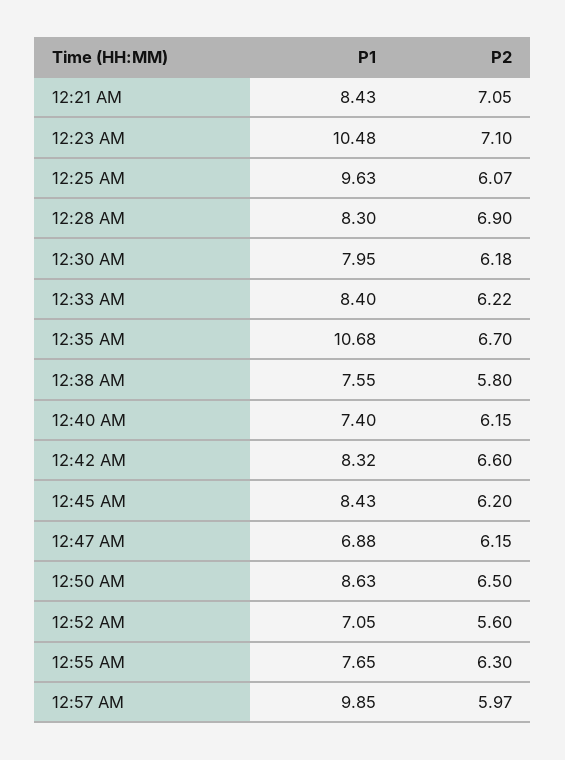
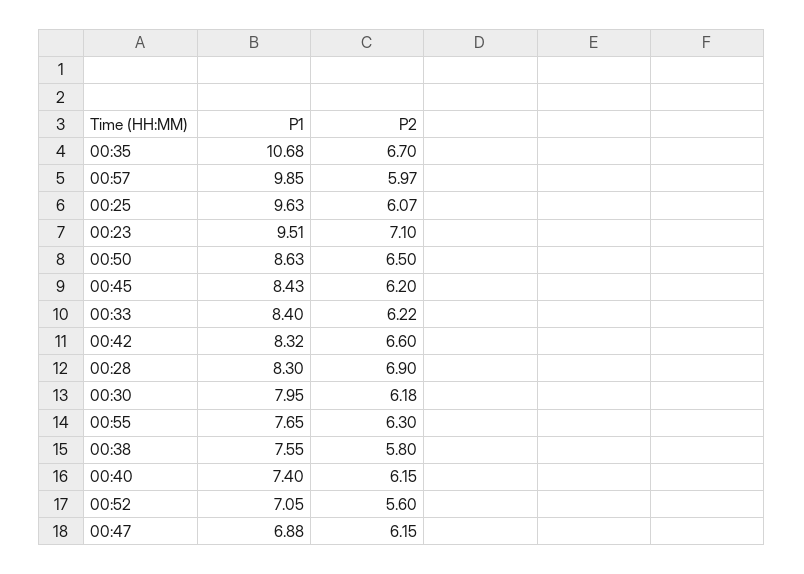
  {
    "P1": {
-     "12:21 AM": 8.43,
-     "12:23 AM": 10.48,
+     "12:23 AM": 9.51,
      "12:25 AM": 9.63,
      "12:28 AM": 8.3,
      "12:30 AM": 7.95,
      "12:33 AM": 8.4,
      "12:35 AM": 10.68,
      "12:38 AM": 7.55,
      "12:40 AM": 7.4,
      "12:42 AM": 8.32,
      "12:45 AM": 8.43,
      "12:47 AM": 6.88,
      "12:50 AM": 8.63,
      "12:52 AM": 7.05,
      "12:55 AM": 7.65,
      "12:57 AM": 9.85
    },
    "P2": {
-     "12:21 AM": 7.05,
      "12:23 AM": 7.1,
      "12:25 AM": 6.07,
      "12:28 AM": 6.9,
      "12:30 AM": 6.18,
      "12:33 AM": 6.22,
      "12:35 AM": 6.7,
      "12:38 AM": 5.8,
      "12:40 AM": 6.15,
      "12:42 AM": 6.6,
      "12:45 AM": 6.2,
      "12:47 AM": 6.15,
      "12:50 AM": 6.5,
      "12:52 AM": 5.6,
      "12:55 AM": 6.3,
      "12:57 AM": 5.97
    }
  }

